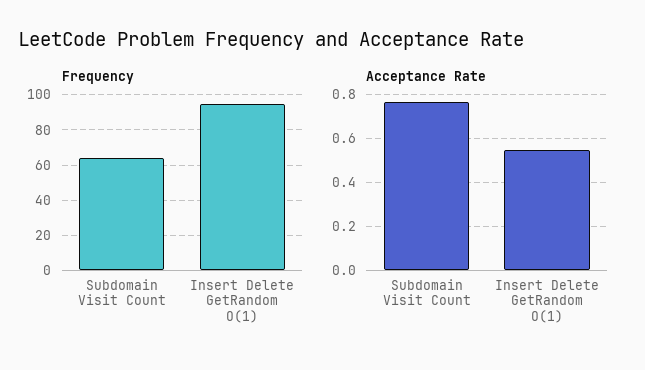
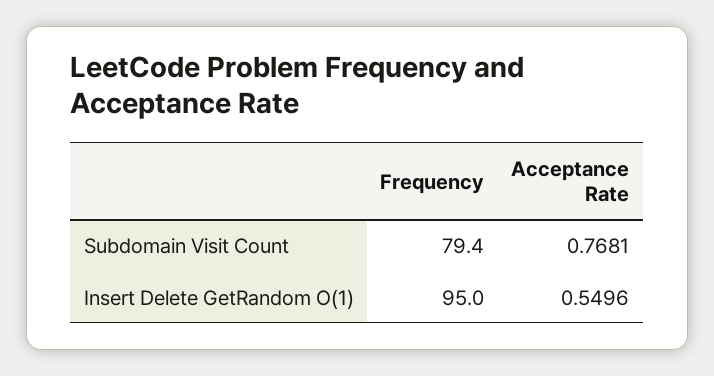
  {
    "Frequency": {
-     "Subdomain Visit Count": 65,
+     "Subdomain Visit Count": 79.4,
      "Insert Delete GetRandom O(1)": 95
    },
    "Acceptance Rate": {
      "Subdomain Visit Count": 0.7681,
      "Insert Delete GetRandom O(1)": 0.5496
    }
  }

